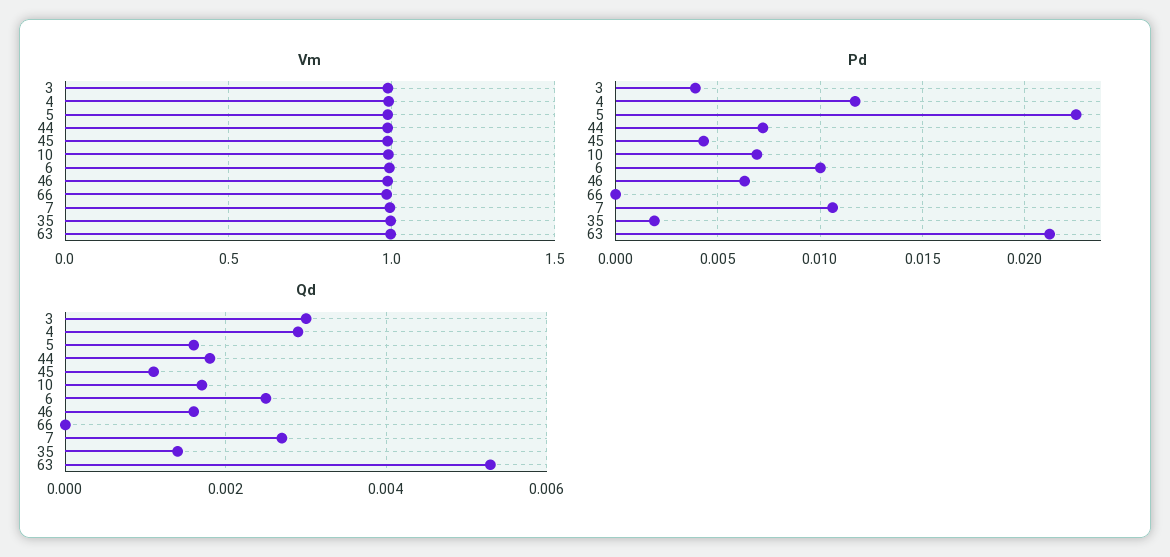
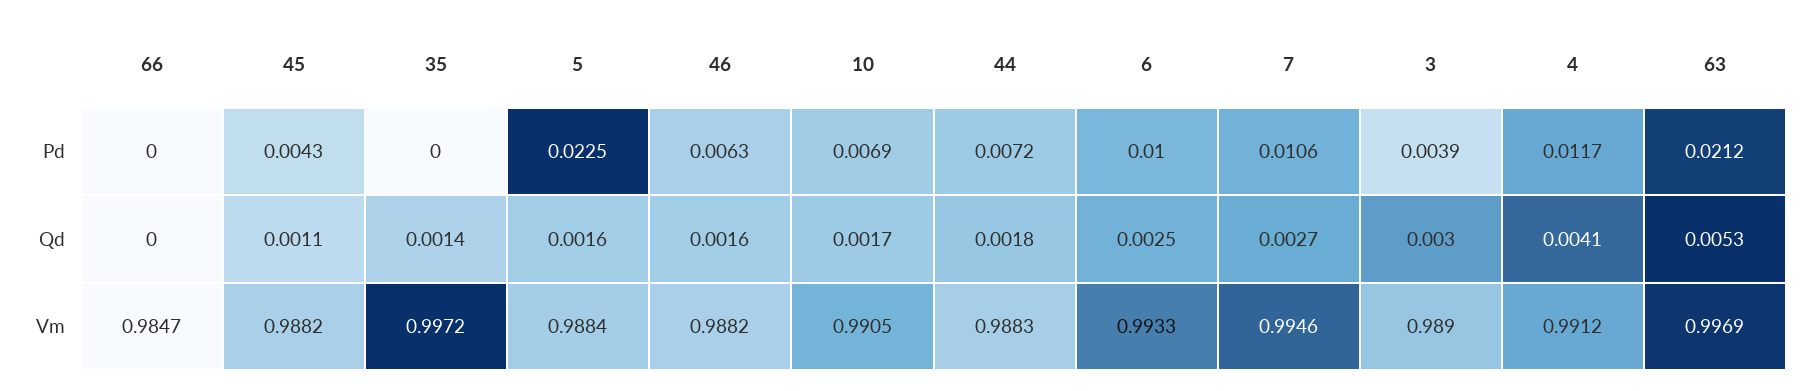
  {
    "Vm": {
      "3": 0.989,
      "4": 0.9912,
      "5": 0.9884,
      "44": 0.9883,
      "45": 0.9882,
      "10": 0.9905,
      "6": 0.9933,
      "46": 0.9882,
      "66": 0.9847,
      "7": 0.9946,
      "35": 0.9972,
      "63": 0.9969
    },
    "Pd": {
      "3": 0.0039,
      "4": 0.0117,
      "5": 0.0225,
      "44": 0.0072,
      "45": 0.0043,
      "10": 0.0069,
      "6": 0.01,
      "46": 0.0063,
      "66": 0,
      "7": 0.0106,
-     "35": 0.002,
+     "35": 0,
      "63": 0.0212
    },
    "Qd": {
      "3": 0.003,
-     "4": 0.003,
+     "4": 0.0041,
      "5": 0.0016,
      "44": 0.0018,
      "45": 0.0011,
      "10": 0.0017,
      "6": 0.0025,
      "46": 0.0016,
      "66": 0,
      "7": 0.0027,
      "35": 0.0014,
      "63": 0.0053
    }
  }

